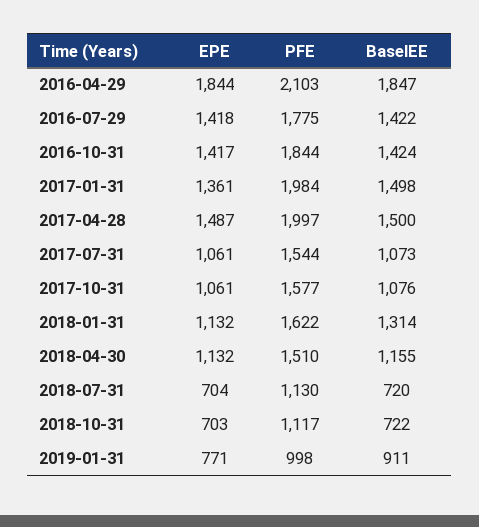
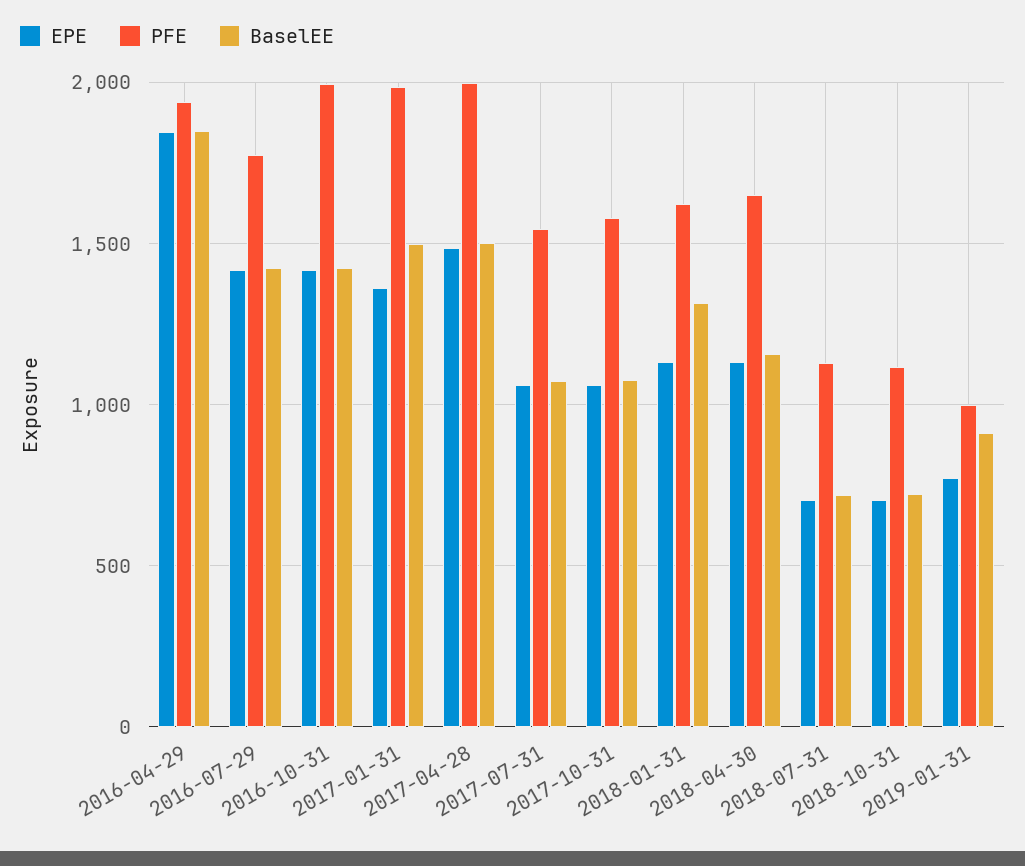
  {
    "EPE": {
      "2016-04-29": 1844,
      "2016-07-29": 1418,
      "2016-10-31": 1417,
      "2017-01-31": 1361,
      "2017-04-28": 1487,
      "2017-07-31": 1061,
      "2017-10-31": 1061,
      "2018-01-31": 1132,
      "2018-04-30": 1132,
      "2018-07-31": 704,
      "2018-10-31": 703,
      "2019-01-31": 771
    },
    "PFE": {
-     "2016-04-29": 2103,
+     "2016-04-29": 1950,
      "2016-07-29": 1775,
-     "2016-10-31": 1844,
+     "2016-10-31": 2000,
      "2017-01-31": 1984,
      "2017-04-28": 1997,
      "2017-07-31": 1544,
      "2017-10-31": 1577,
      "2018-01-31": 1622,
-     "2018-04-30": 1510,
+     "2018-04-30": 1650,
      "2018-07-31": 1130,
      "2018-10-31": 1117,
      "2019-01-31": 998
    },
    "BaselEE": {
      "2016-04-29": 1847,
      "2016-07-29": 1422,
      "2016-10-31": 1424,
      "2017-01-31": 1498,
      "2017-04-28": 1500,
      "2017-07-31": 1073,
      "2017-10-31": 1076,
      "2018-01-31": 1314,
      "2018-04-30": 1155,
      "2018-07-31": 720,
      "2018-10-31": 722,
      "2019-01-31": 911
    }
  }

